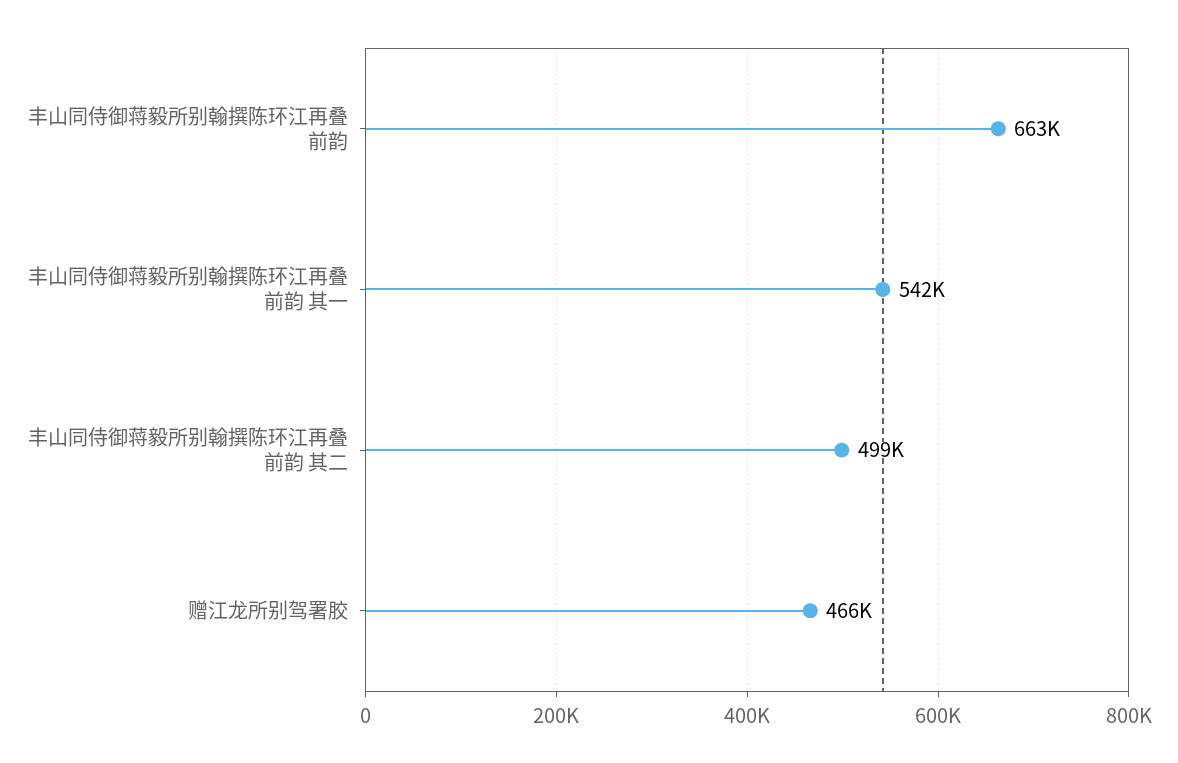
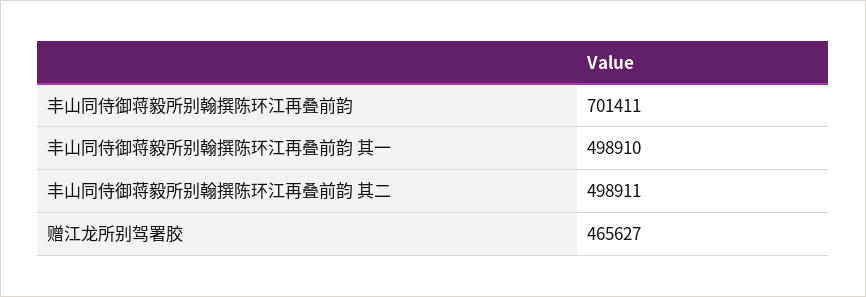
  {
-   "丰山同侍御蒋毅所别翰撰陈环江再叠前韵": 663000,
+   "丰山同侍御蒋毅所别翰撰陈环江再叠前韵": 701411,
-   "丰山同侍御蒋毅所别翰撰陈环江再叠前韵 其一": 542000,
+   "丰山同侍御蒋毅所别翰撰陈环江再叠前韵 其一": 498910,
    "丰山同侍御蒋毅所别翰撰陈环江再叠前韵 其二": 498911,
    "赠江龙所别驾署胶": 465627
  }

